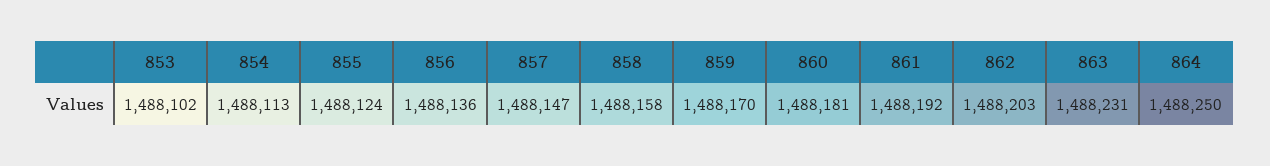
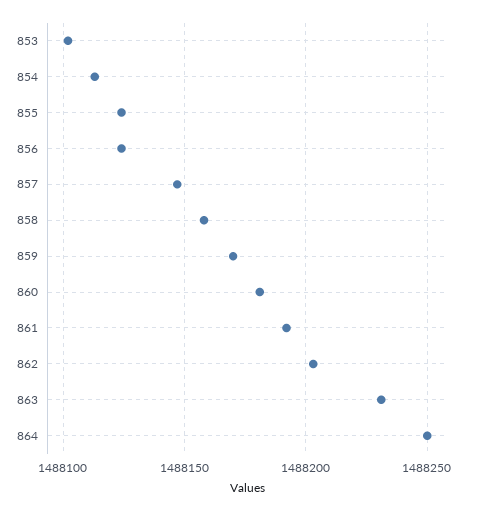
  {
    "853": 1488102,
    "854": 1488113,
    "855": 1488124,
-   "856": 1488136,
+   "856": 1488125,
    "857": 1488147,
    "858": 1488158,
    "859": 1488170,
    "860": 1488181,
    "861": 1488192,
    "862": 1488203,
    "863": 1488231,
    "864": 1488250
  }

